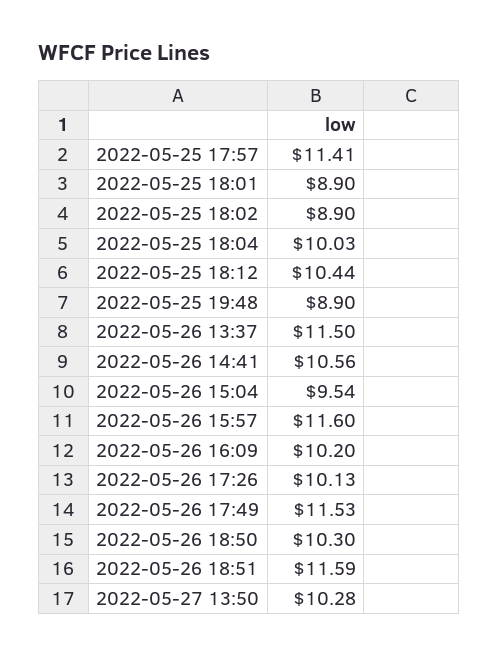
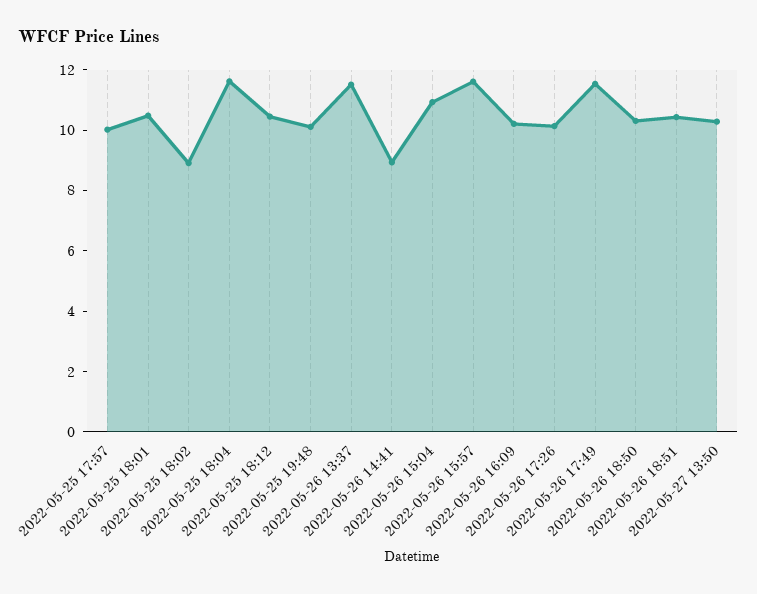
  {
-   "2022-05-25 17:57": 11.41,
+   "2022-05-25 17:57": 10,
-   "2022-05-25 18:01": 8.9,
+   "2022-05-25 18:01": 10.5,
    "2022-05-25 18:02": 8.9,
-   "2022-05-25 18:04": 10.03,
+   "2022-05-25 18:04": 11.5,
    "2022-05-25 18:12": 10.44,
-   "2022-05-25 19:48": 8.9,
+   "2022-05-25 19:48": 10,
    "2022-05-26 13:37": 11.5,
-   "2022-05-26 14:41": 10.56,
+   "2022-05-26 14:41": 9,
-   "2022-05-26 15:04": 9.54,
+   "2022-05-26 15:04": 11,
    "2022-05-26 15:57": 11.6,
    "2022-05-26 16:09": 10.2,
    "2022-05-26 17:26": 10.13,
    "2022-05-26 17:49": 11.53,
    "2022-05-26 18:50": 10.3,
-   "2022-05-26 18:51": 11.59,
+   "2022-05-26 18:51": 10.5,
    "2022-05-27 13:50": 10.28
  }

